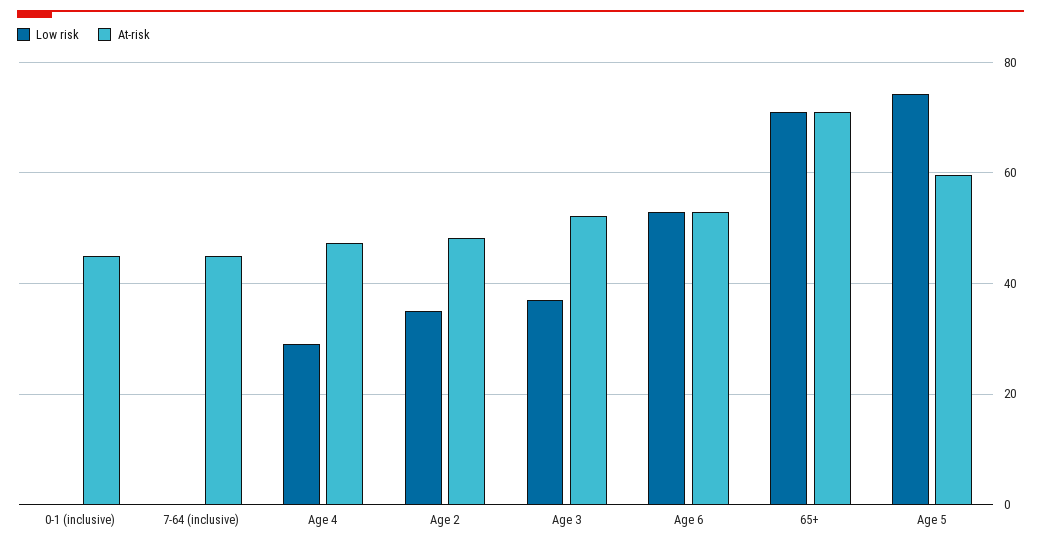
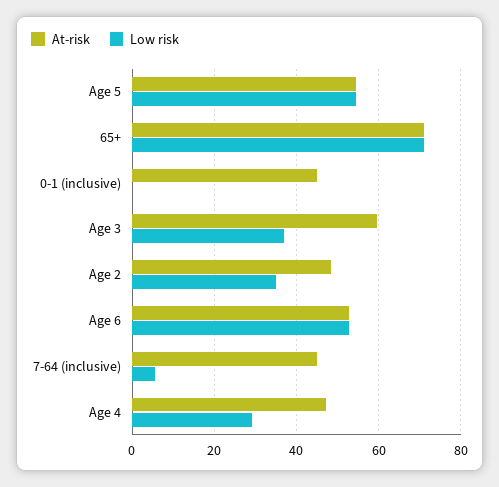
  {
    "Low risk": {
      "0-1 (inclusive)": 0,
-     "7-64 (inclusive)": 0,
+     "7-64 (inclusive)": 6,
      "Age 4": 30,
      "Age 2": 36,
      "Age 3": 38,
      "Age 6": 52,
      "65+": 72,
-     "Age 5": 74
+     "Age 5": 54
    },
    "At-risk": {
      "0-1 (inclusive)": 44,
      "7-64 (inclusive)": 44,
      "Age 4": 48,
      "Age 2": 48,
-     "Age 3": 52,
+     "Age 3": 60,
      "Age 6": 52,
      "65+": 72,
-     "Age 5": 60
+     "Age 5": 54
    }
  }

